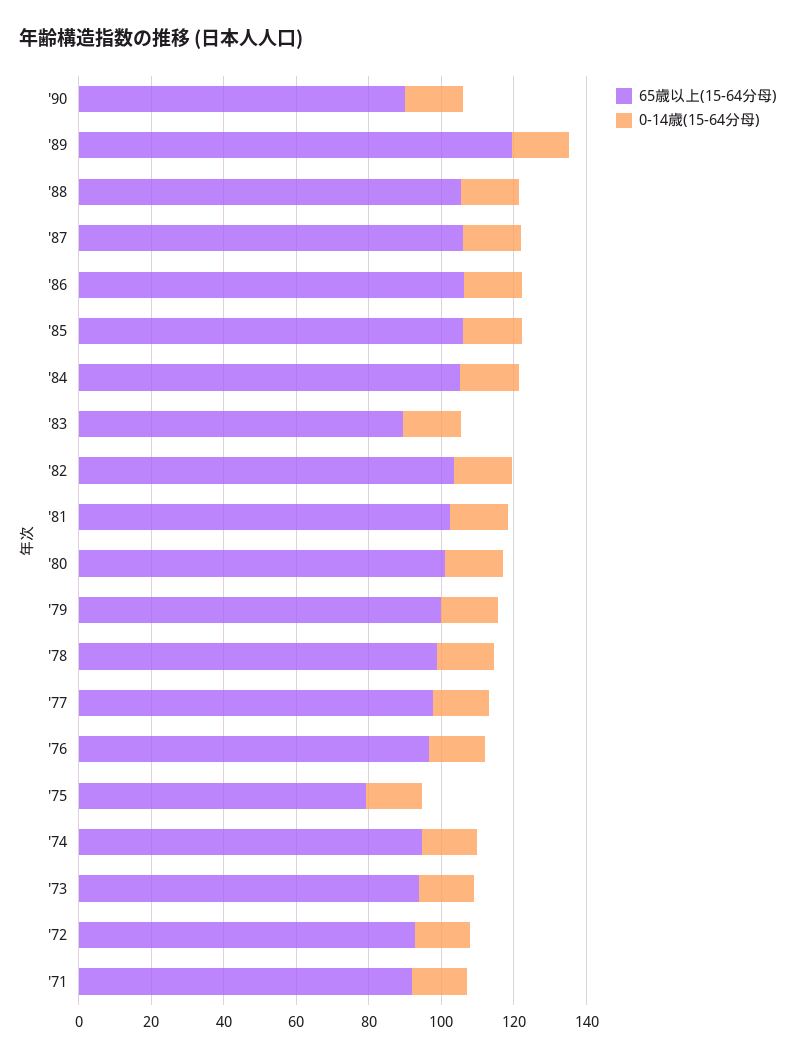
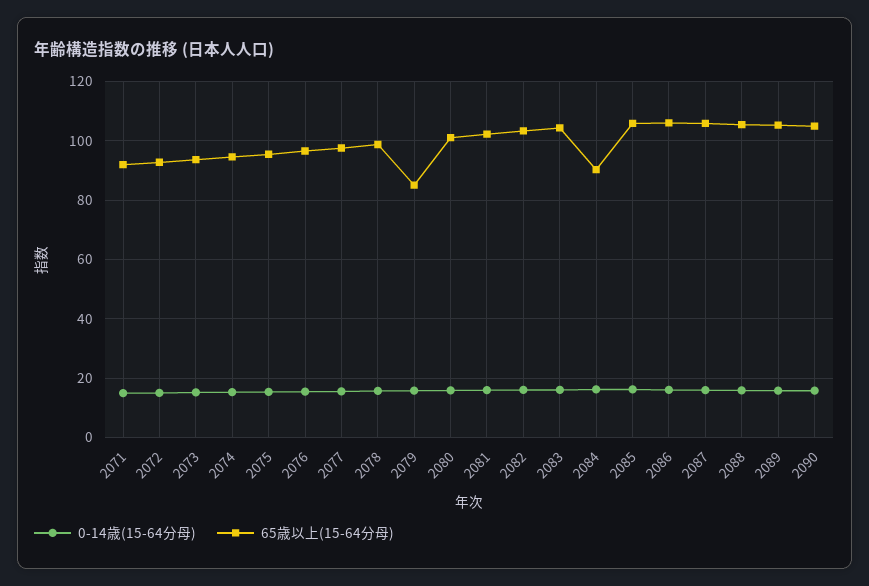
  {
    "65歳以上(15-64分母)": {
-     "'90": 90,
+     "'90": 105,
-     "'89": 120,
+     "'89": 105,
      "'88": 105,
      "'87": 105,
      "'86": 105,
      "'85": 105,
-     "'84": 105,
+     "'84": 90,
-     "'83": 90,
+     "'83": 105,
      "'82": 102.5,
      "'81": 102.5,
      "'80": 100,
-     "'79": 100,
+     "'79": 85,
      "'78": 100,
      "'77": 97.5,
      "'76": 97.5,
-     "'75": 80,
+     "'75": 95,
      "'74": 95,
      "'73": 92.5,
      "'72": 92.5,
      "'71": 92.5
    },
    "0-14歳(15-64分母)": {
      "'90": 15,
      "'89": 15,
      "'88": 15,
      "'87": 15,
      "'86": 15,
      "'85": 15,
      "'84": 15,
      "'83": 15,
      "'82": 15,
      "'81": 15,
      "'80": 15,
      "'79": 15,
      "'78": 15,
      "'77": 15,
      "'76": 15,
      "'75": 15,
      "'74": 15,
      "'73": 15,
      "'72": 15,
      "'71": 15
    }
  }

